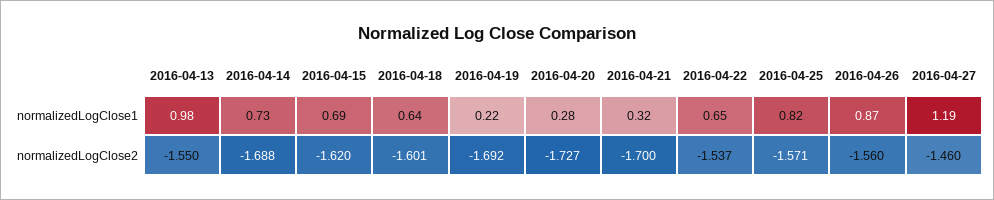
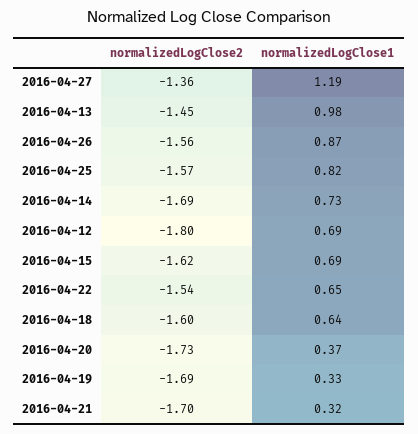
  {
    "2016-04-13": {
      "normalizedLogClose1": 0.98,
-     "normalizedLogClose2": -1.55
+     "normalizedLogClose2": -1.45
    },
    "2016-04-14": {
      "normalizedLogClose1": 0.73,
      "normalizedLogClose2": -1.688
    },
    "2016-04-15": {
      "normalizedLogClose1": 0.69,
      "normalizedLogClose2": -1.62
    },
    "2016-04-18": {
      "normalizedLogClose1": 0.64,
      "normalizedLogClose2": -1.601
    },
    "2016-04-19": {
-     "normalizedLogClose1": 0.22,
+     "normalizedLogClose1": 0.33,
      "normalizedLogClose2": -1.692
    },
    "2016-04-20": {
-     "normalizedLogClose1": 0.28,
+     "normalizedLogClose1": 0.37,
      "normalizedLogClose2": -1.727
    },
    "2016-04-21": {
      "normalizedLogClose1": 0.32,
      "normalizedLogClose2": -1.7
    },
    "2016-04-22": {
      "normalizedLogClose1": 0.65,
      "normalizedLogClose2": -1.537
    },
    "2016-04-25": {
      "normalizedLogClose1": 0.82,
      "normalizedLogClose2": -1.571
    },
    "2016-04-26": {
      "normalizedLogClose1": 0.87,
      "normalizedLogClose2": -1.56
    },
    "2016-04-27": {
      "normalizedLogClose1": 1.19,
-     "normalizedLogClose2": -1.46
+     "normalizedLogClose2": -1.36
-   }
+   },
+   "2016-04-12": {
+     "normalizedLogClose2": -1.8,
+     "normalizedLogClose1": 0.69
+   }
  }

